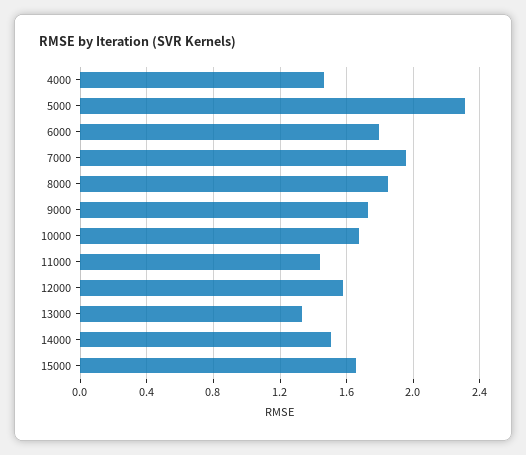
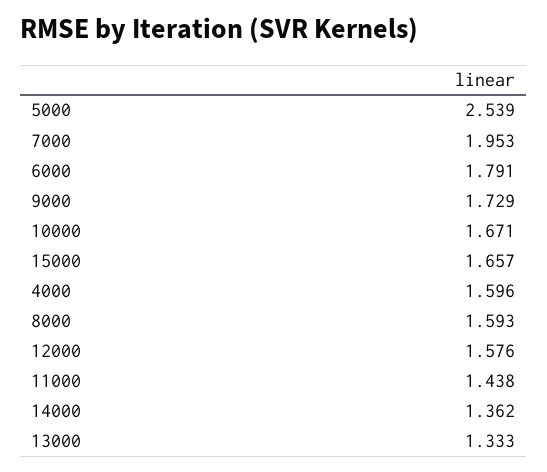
  {
-   "4000": 1.45,
+   "4000": 1.596,
-   "5000": 2.3,
+   "5000": 2.539,
    "6000": 1.791,
    "7000": 1.953,
-   "8000": 1.85,
+   "8000": 1.593,
    "9000": 1.729,
    "10000": 1.671,
    "11000": 1.438,
    "12000": 1.576,
    "13000": 1.333,
-   "14000": 1.5,
+   "14000": 1.362,
    "15000": 1.657
  }

